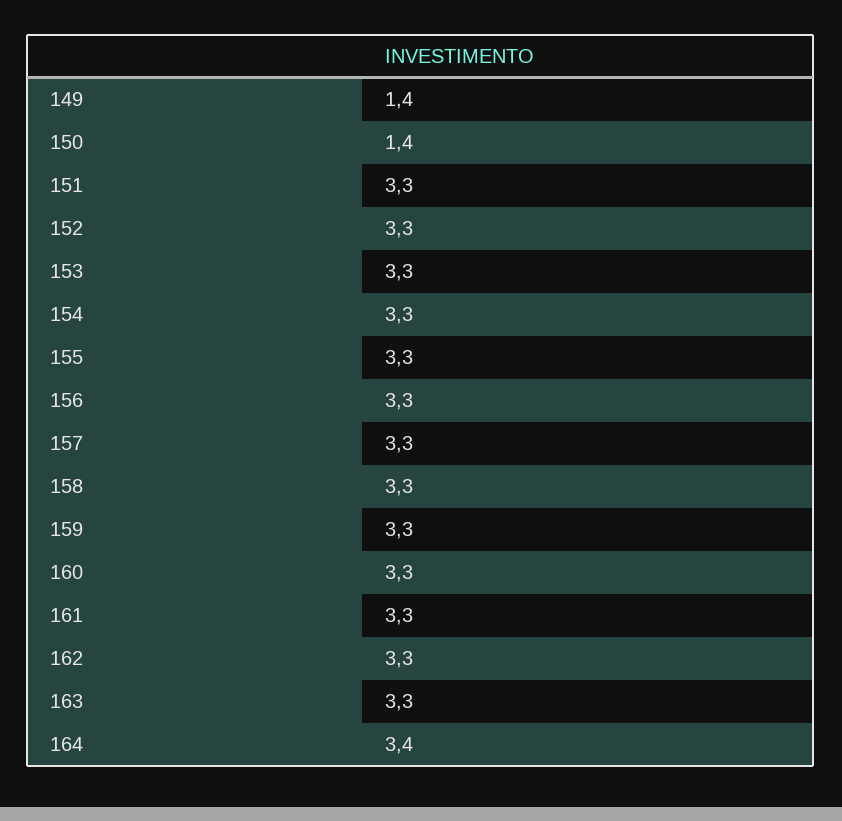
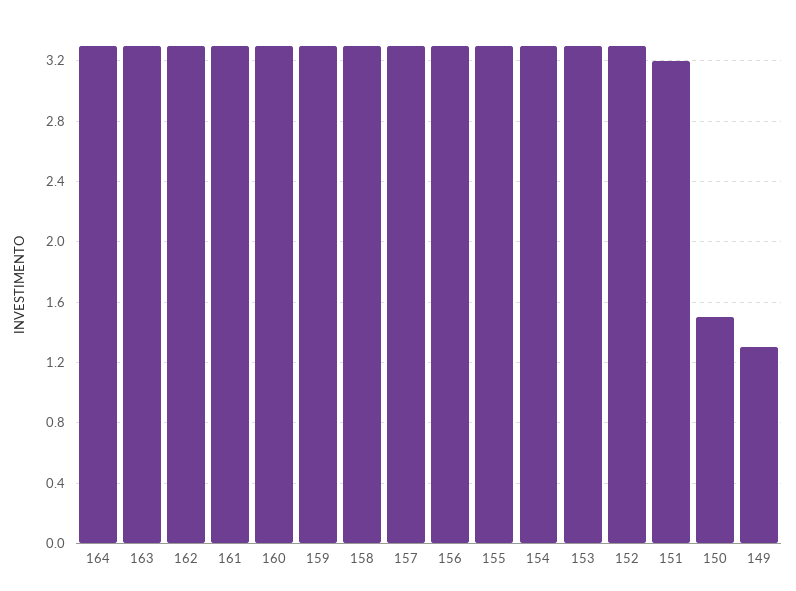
  {
-   "149": 1.4,
+   "149": 1.3,
-   "150": 1.4,
+   "150": 1.5,
-   "151": 3.3,
+   "151": 3.2,
    "152": 3.3,
    "153": 3.3,
    "154": 3.3,
    "155": 3.3,
    "156": 3.3,
    "157": 3.3,
    "158": 3.3,
    "159": 3.3,
    "160": 3.3,
    "161": 3.3,
    "162": 3.3,
    "163": 3.3,
-   "164": 3.4
+   "164": 3.3
  }

